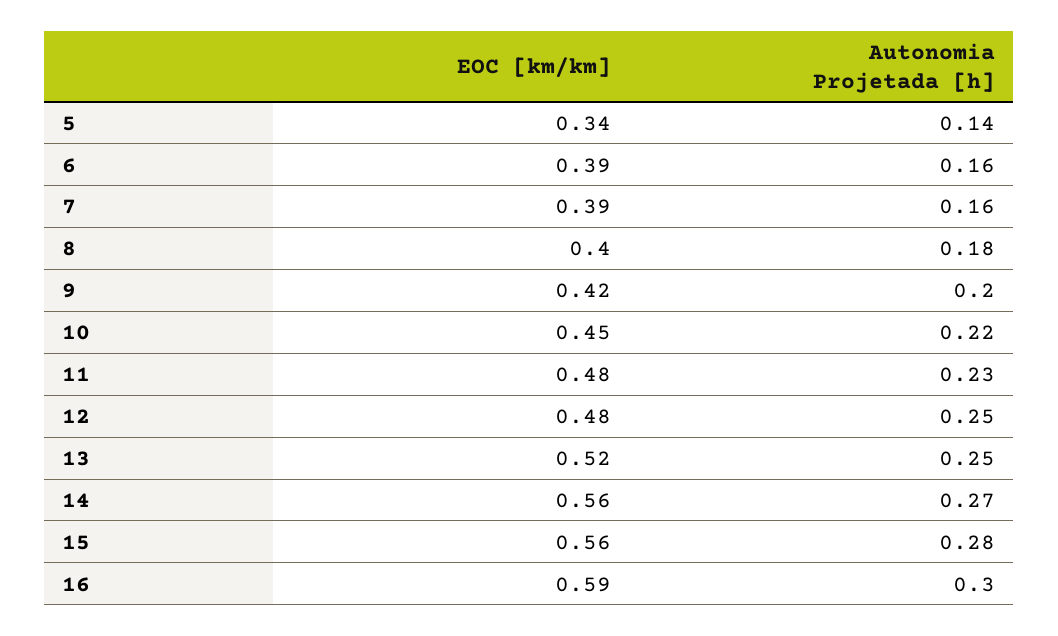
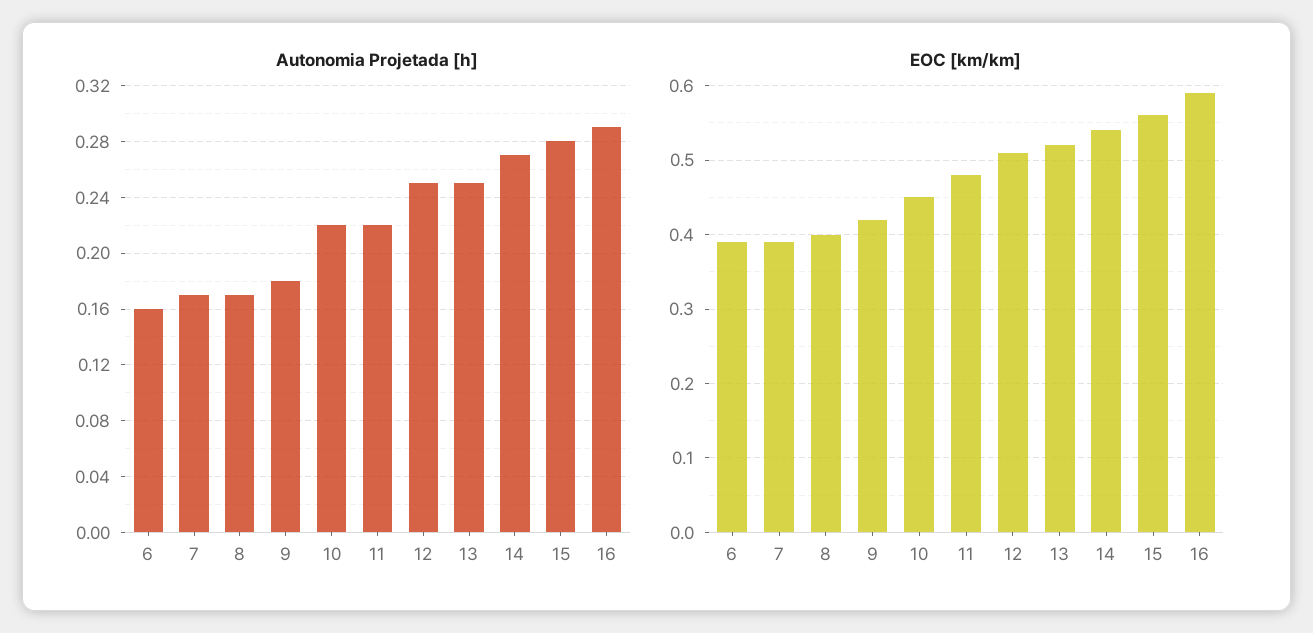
  {
    "EOC [km/km]": {
-     "5": 0.34,
      "6": 0.39,
      "7": 0.39,
      "8": 0.4,
      "9": 0.42,
      "10": 0.45,
      "11": 0.48,
-     "12": 0.48,
+     "12": 0.51,
      "13": 0.52,
-     "14": 0.56,
+     "14": 0.54,
      "15": 0.56,
      "16": 0.59
    },
    "Autonomia Projetada [h]": {
-     "5": 0.14,
      "6": 0.16,
-     "7": 0.16,
+     "7": 0.17,
-     "8": 0.18,
+     "8": 0.17,
-     "9": 0.2,
+     "9": 0.18,
      "10": 0.22,
-     "11": 0.23,
+     "11": 0.22,
      "12": 0.25,
      "13": 0.25,
      "14": 0.27,
      "15": 0.28,
-     "16": 0.3
+     "16": 0.29
    }
  }

